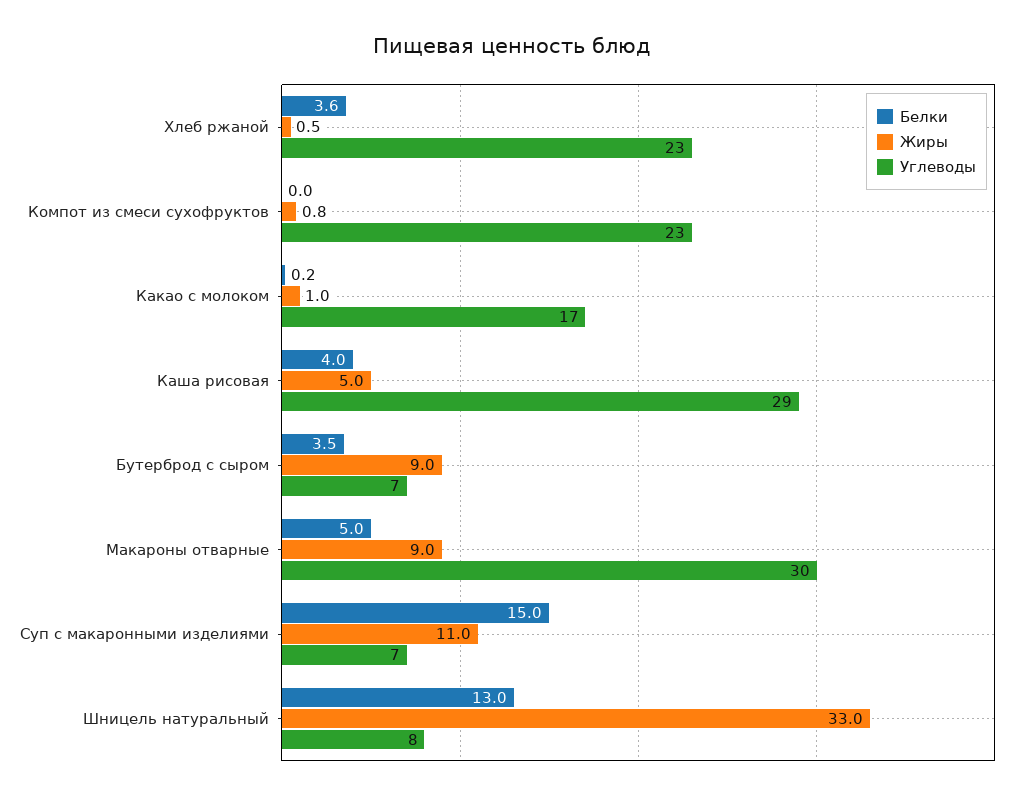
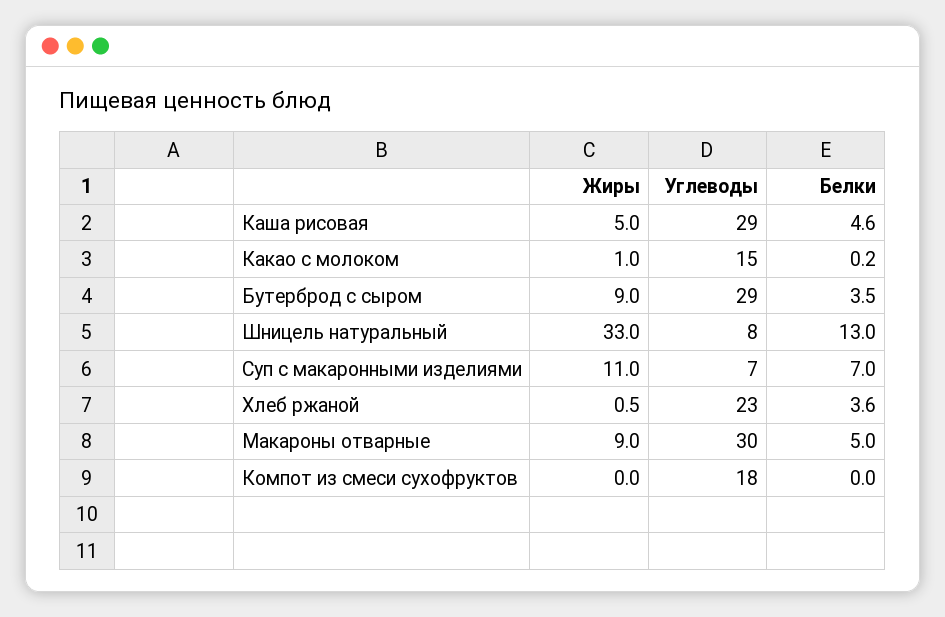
  {
    "Белки": {
      "Хлеб ржаной": 3.6,
      "Компот из смеси сухофруктов": 0,
      "Какао с молоком": 0.2,
-     "Каша рисовая": 4,
+     "Каша рисовая": 4.6,
      "Бутерброд с сыром": 3.5,
      "Макароны отварные": 5,
-     "Суп с макаронными изделиями": 15,
+     "Суп с макаронными изделиями": 7,
      "Шницель натуральный": 13
    },
    "Жиры": {
      "Хлеб ржаной": 0.5,
-     "Компот из смеси сухофруктов": 0.8,
+     "Компот из смеси сухофруктов": 0,
      "Какао с молоком": 1,
      "Каша рисовая": 5,
      "Бутерброд с сыром": 9,
      "Макароны отварные": 9,
      "Суп с макаронными изделиями": 11,
      "Шницель натуральный": 33
    },
    "Углеводы": {
      "Хлеб ржаной": 23,
-     "Компот из смеси сухофруктов": 23,
+     "Компот из смеси сухофруктов": 18,
-     "Какао с молоком": 17,
+     "Какао с молоком": 15,
      "Каша рисовая": 29,
-     "Бутерброд с сыром": 7,
+     "Бутерброд с сыром": 29,
      "Макароны отварные": 30,
      "Суп с макаронными изделиями": 7,
      "Шницель натуральный": 8
    }
  }

